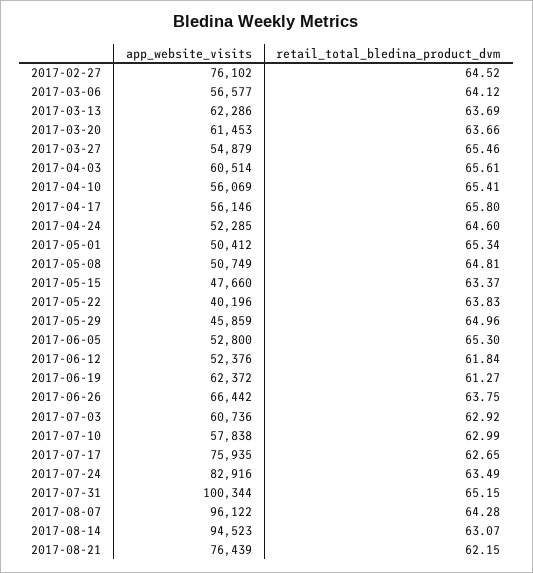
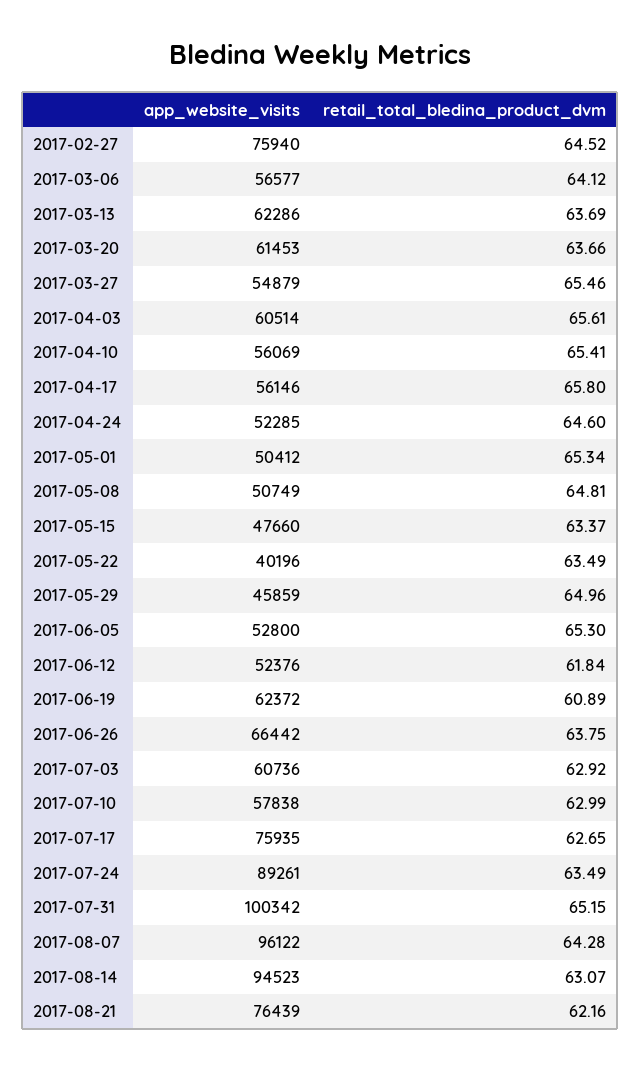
  {
    "app_website_visits": {
-     "2017-02-27": 76102,
+     "2017-02-27": 75940,
      "2017-03-06": 56577,
      "2017-03-13": 62286,
      "2017-03-20": 61453,
      "2017-03-27": 54879,
      "2017-04-03": 60514,
      "2017-04-10": 56069,
      "2017-04-17": 56146,
      "2017-04-24": 52285,
      "2017-05-01": 50412,
      "2017-05-08": 50749,
      "2017-05-15": 47660,
      "2017-05-22": 40196,
      "2017-05-29": 45859,
      "2017-06-05": 52800,
      "2017-06-12": 52376,
      "2017-06-19": 62372,
      "2017-06-26": 66442,
      "2017-07-03": 60736,
      "2017-07-10": 57838,
      "2017-07-17": 75935,
-     "2017-07-24": 82916,
+     "2017-07-24": 89261,
-     "2017-07-31": 100344,
+     "2017-07-31": 100342,
      "2017-08-07": 96122,
      "2017-08-14": 94523,
      "2017-08-21": 76439
    },
    "retail_total_bledina_product_dvm": {
      "2017-02-27": 64.52,
      "2017-03-06": 64.12,
      "2017-03-13": 63.69,
      "2017-03-20": 63.66,
      "2017-03-27": 65.46,
      "2017-04-03": 65.61,
      "2017-04-10": 65.41,
      "2017-04-17": 65.8,
      "2017-04-24": 64.6,
      "2017-05-01": 65.34,
      "2017-05-08": 64.81,
      "2017-05-15": 63.37,
-     "2017-05-22": 63.83,
+     "2017-05-22": 63.49,
      "2017-05-29": 64.96,
      "2017-06-05": 65.3,
      "2017-06-12": 61.84,
-     "2017-06-19": 61.27,
+     "2017-06-19": 60.89,
      "2017-06-26": 63.75,
      "2017-07-03": 62.92,
      "2017-07-10": 62.99,
      "2017-07-17": 62.65,
      "2017-07-24": 63.49,
      "2017-07-31": 65.15,
      "2017-08-07": 64.28,
      "2017-08-14": 63.07,
-     "2017-08-21": 62.15
+     "2017-08-21": 62.16
    }
  }

